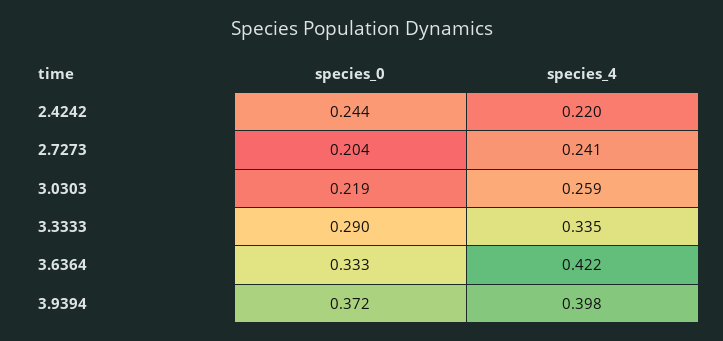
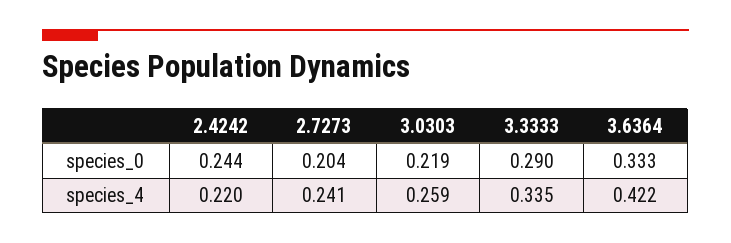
  {
    "species_0": {
      "2.4242": 0.244,
      "2.7273": 0.204,
      "3.0303": 0.219,
      "3.3333": 0.29,
-     "3.6364": 0.333,
+     "3.6364": 0.333
-     "3.9394": 0.372
    },
    "species_4": {
      "2.4242": 0.22,
      "2.7273": 0.241,
      "3.0303": 0.259,
      "3.3333": 0.335,
-     "3.6364": 0.422,
+     "3.6364": 0.422
-     "3.9394": 0.398
    }
  }

